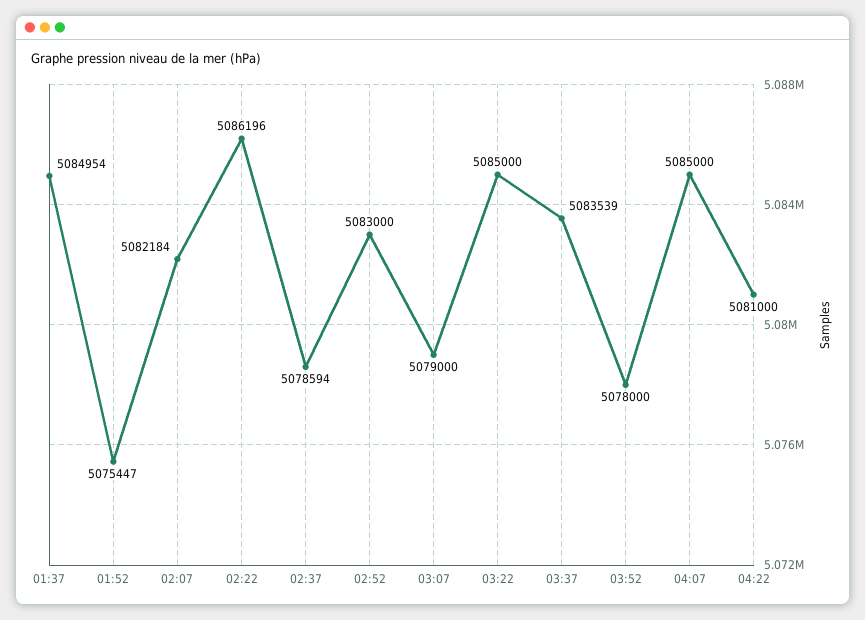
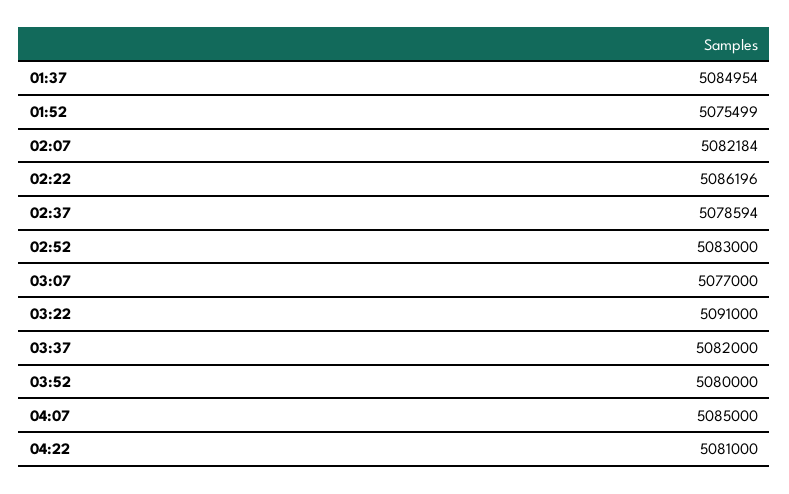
  {
    "01:37": 5084954,
-   "01:52": 5075447,
+   "01:52": 5075499,
    "02:07": 5082184,
    "02:22": 5086196,
    "02:37": 5078594,
    "02:52": 5083000,
-   "03:07": 5079000,
+   "03:07": 5077000,
-   "03:22": 5085000,
+   "03:22": 5091000,
-   "03:37": 5083539,
+   "03:37": 5082000,
-   "03:52": 5078000,
+   "03:52": 5080000,
    "04:07": 5085000,
    "04:22": 5081000
  }

